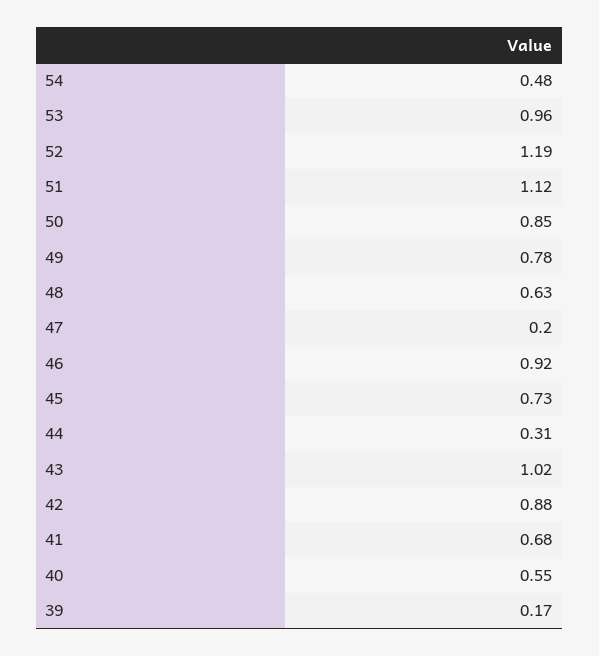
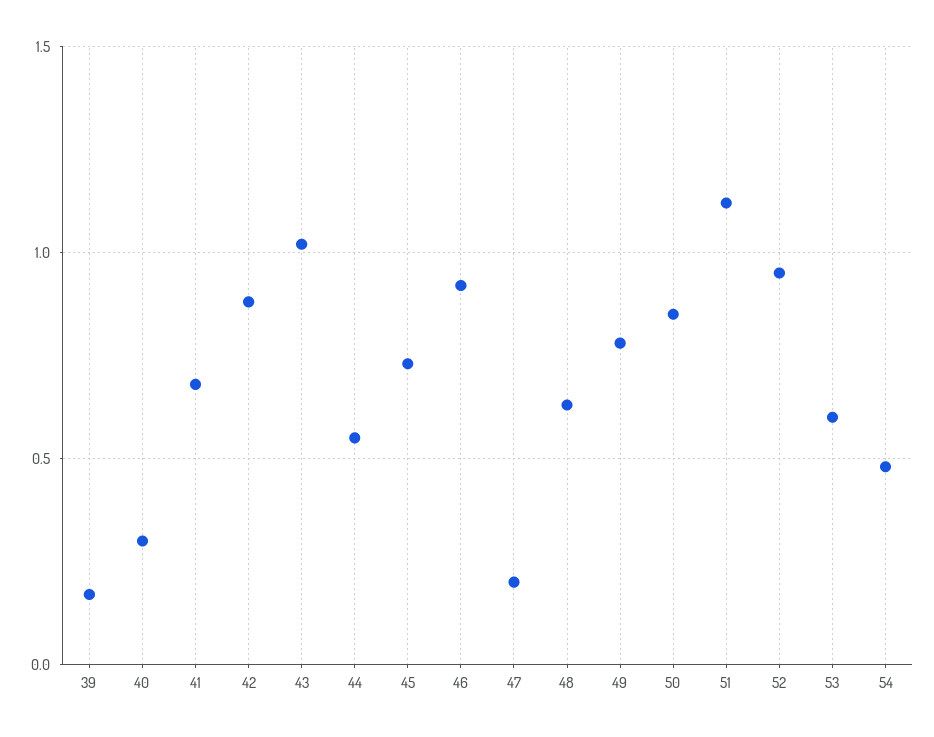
  {
    "54": 0.48,
-   "53": 0.96,
+   "53": 0.6,
-   "52": 1.19,
+   "52": 0.95,
    "51": 1.12,
    "50": 0.85,
    "49": 0.78,
    "48": 0.63,
    "47": 0.2,
    "46": 0.92,
    "45": 0.73,
-   "44": 0.31,
+   "44": 0.55,
    "43": 1.02,
    "42": 0.88,
    "41": 0.68,
-   "40": 0.55,
+   "40": 0.3,
    "39": 0.17
  }

